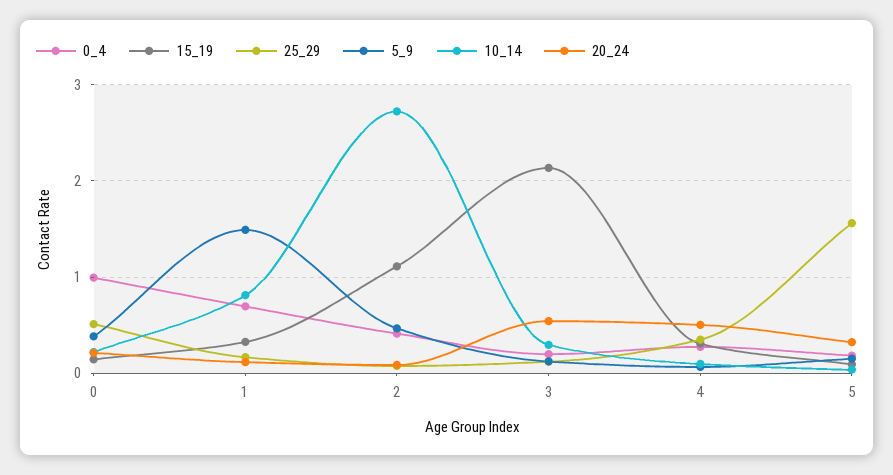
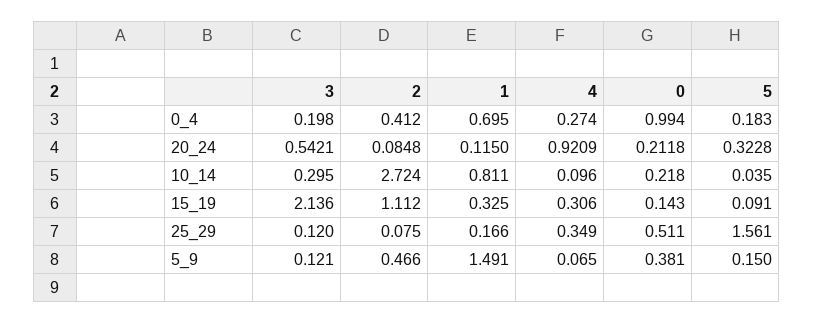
  {
    "0_4": {
      "0": 0.994,
      "1": 0.695,
      "2": 0.412,
      "3": 0.198,
      "4": 0.274,
      "5": 0.183
    },
    "15_19": {
      "0": 0.143,
      "1": 0.325,
      "2": 1.112,
      "3": 2.136,
      "4": 0.306,
      "5": 0.091
    },
    "25_29": {
      "0": 0.511,
      "1": 0.166,
      "2": 0.075,
      "3": 0.12,
      "4": 0.349,
      "5": 1.561
    },
    "5_9": {
      "0": 0.381,
      "1": 1.491,
      "2": 0.466,
      "3": 0.121,
      "4": 0.065,
      "5": 0.15
    },
    "10_14": {
      "0": 0.218,
      "1": 0.811,
      "2": 2.724,
      "3": 0.295,
      "4": 0.096,
      "5": 0.035
    },
    "20_24": {
      "0": 0.2118,
      "1": 0.115,
      "2": 0.0848,
      "3": 0.5421,
-     "4": 0.5,
+     "4": 0.9209,
      "5": 0.3228
    }
  }

